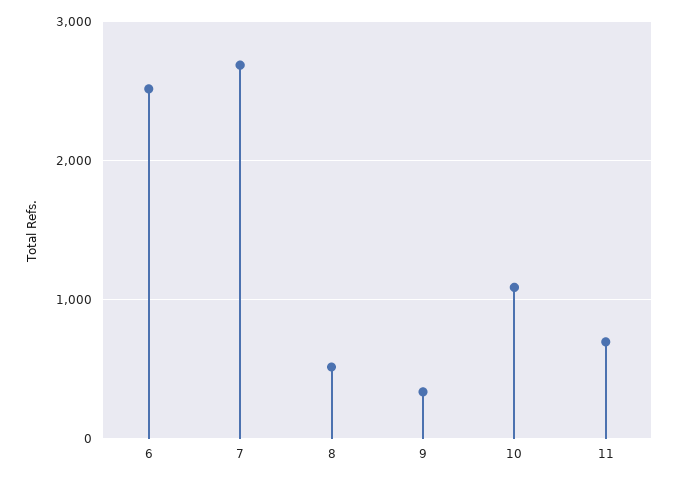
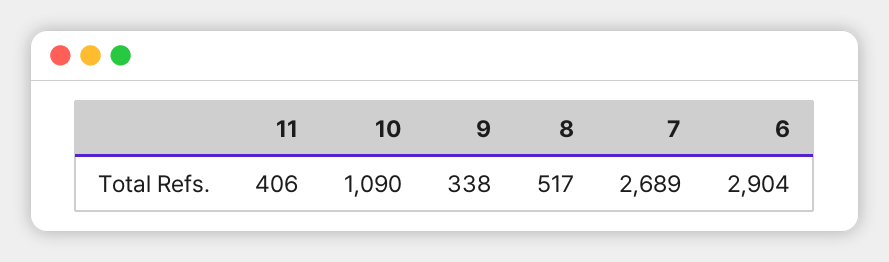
  {
-   "6": 2500,
+   "6": 2904,
    "7": 2689,
    "8": 517,
    "9": 338,
    "10": 1090,
-   "11": 700
+   "11": 406
  }

